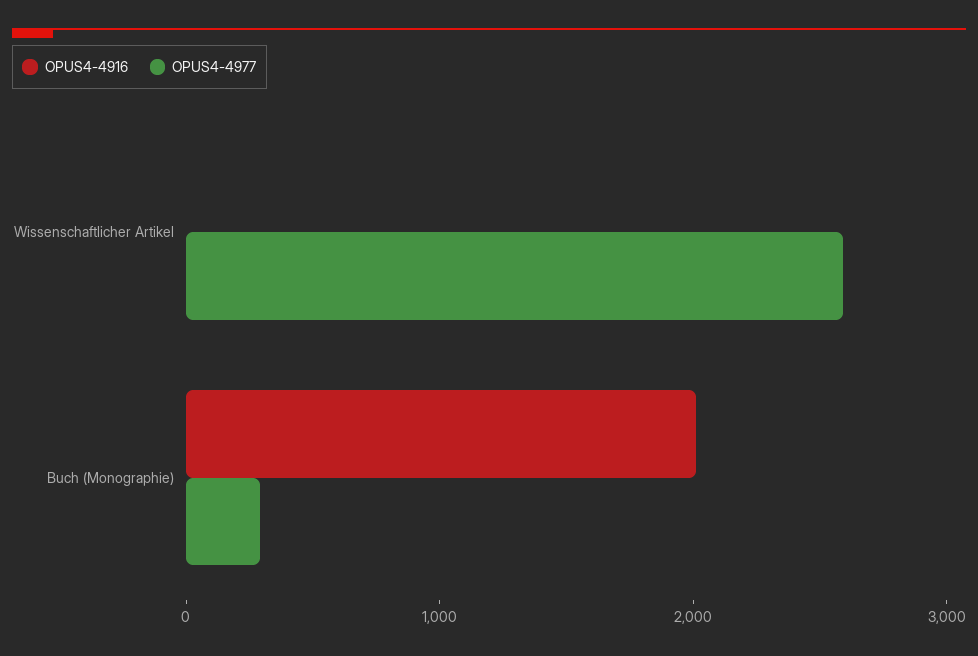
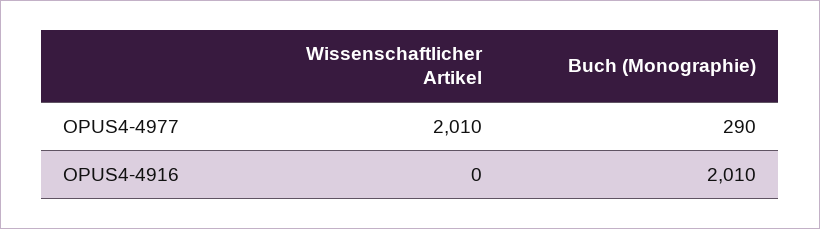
  {
    "OPUS4-4916": {
      "Wissenschaftlicher Artikel": 0,
      "Buch (Monographie)": 2010
    },
    "OPUS4-4977": {
-     "Wissenschaftlicher Artikel": 2600,
+     "Wissenschaftlicher Artikel": 2010,
      "Buch (Monographie)": 290
    }
  }

